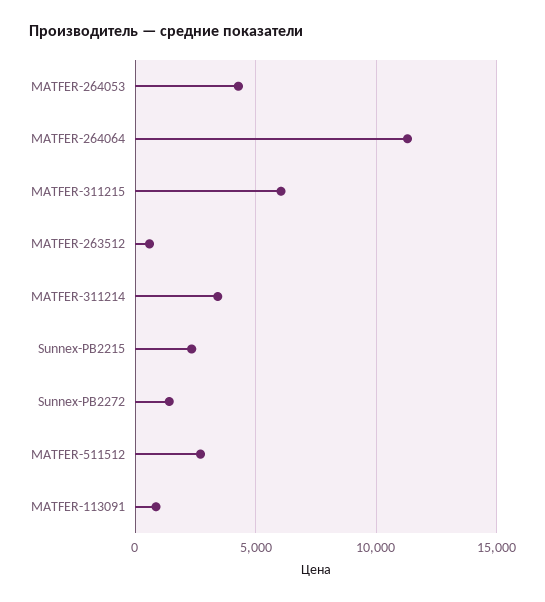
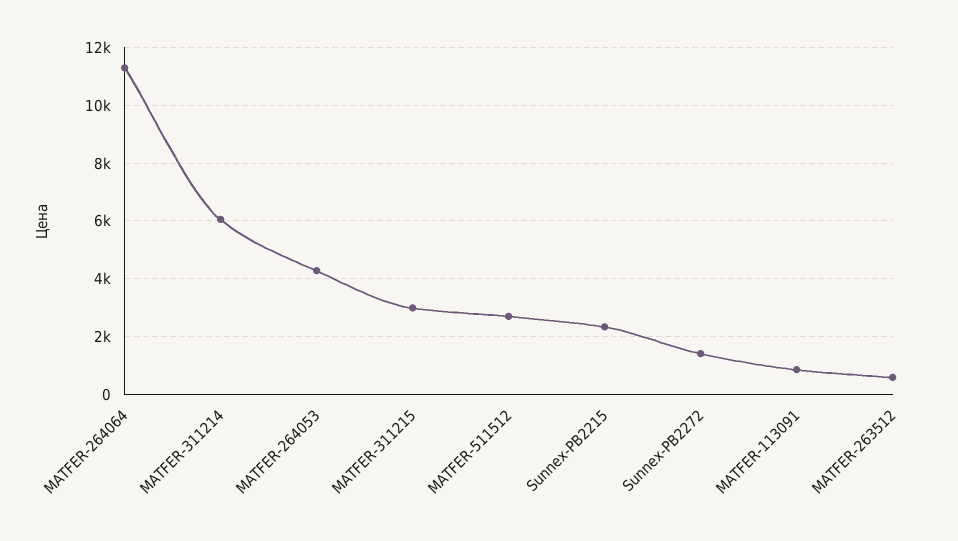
  {
    "MATFER-264053": 4250,
    "MATFER-264064": 11250,
-   "MATFER-311215": 6000,
+   "MATFER-311215": 3000,
    "MATFER-263512": 500,
-   "MATFER-311214": 3500,
+   "MATFER-311214": 6000,
    "Sunnex-PB2215": 2250,
    "Sunnex-PB2272": 1500,
    "MATFER-511512": 2750,
    "MATFER-113091": 750
  }

